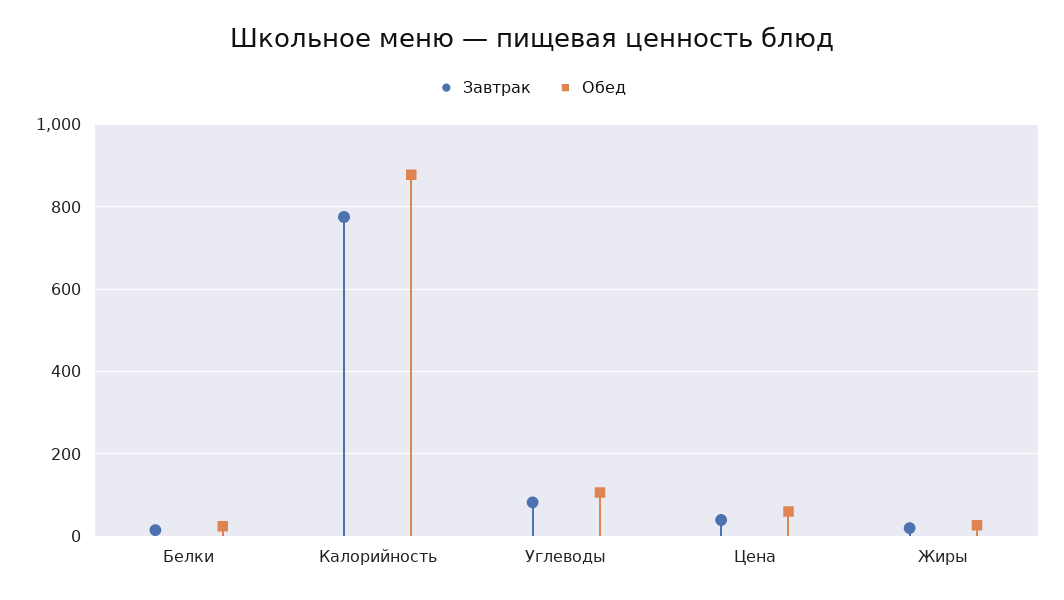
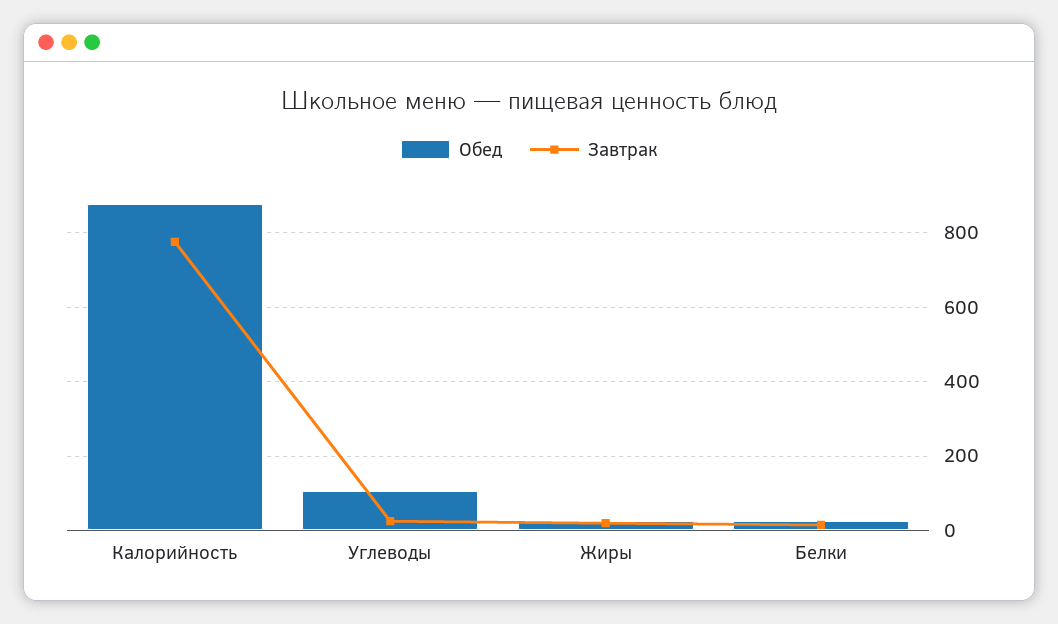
  {
    "Завтрак": {
      "Белки": 20,
      "Калорийность": 780,
-     "Углеводы": 80,
+     "Углеводы": 20,
-     "Цена": 40,
      "Жиры": 20
    },
    "Обед": {
      "Белки": 20,
      "Калорийность": 880,
      "Углеводы": 100,
-     "Цена": 60,
      "Жиры": 20
    }
  }

